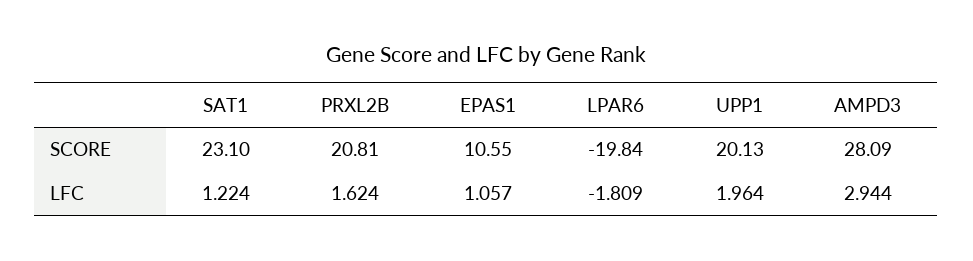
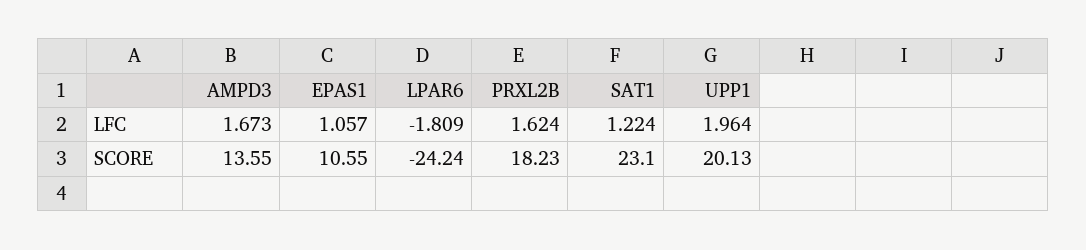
  {
    "SAT1": {
      "SCORE": 23.1,
      "LFC": 1.224
    },
    "PRXL2B": {
-     "SCORE": 20.81,
+     "SCORE": 18.23,
      "LFC": 1.624
    },
    "EPAS1": {
      "SCORE": 10.55,
      "LFC": 1.057
    },
    "LPAR6": {
-     "SCORE": -19.84,
+     "SCORE": -24.24,
      "LFC": -1.809
    },
    "UPP1": {
      "SCORE": 20.13,
      "LFC": 1.964
    },
    "AMPD3": {
-     "SCORE": 28.09,
+     "SCORE": 13.55,
-     "LFC": 2.944
+     "LFC": 1.673
    }
  }

